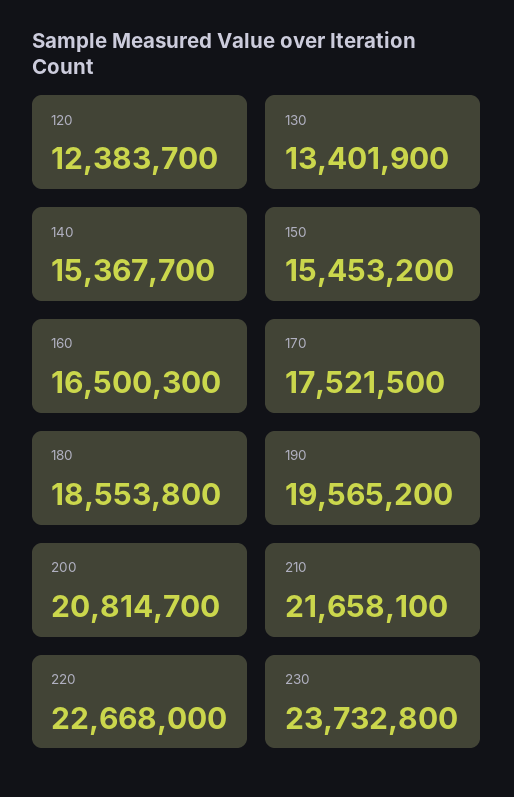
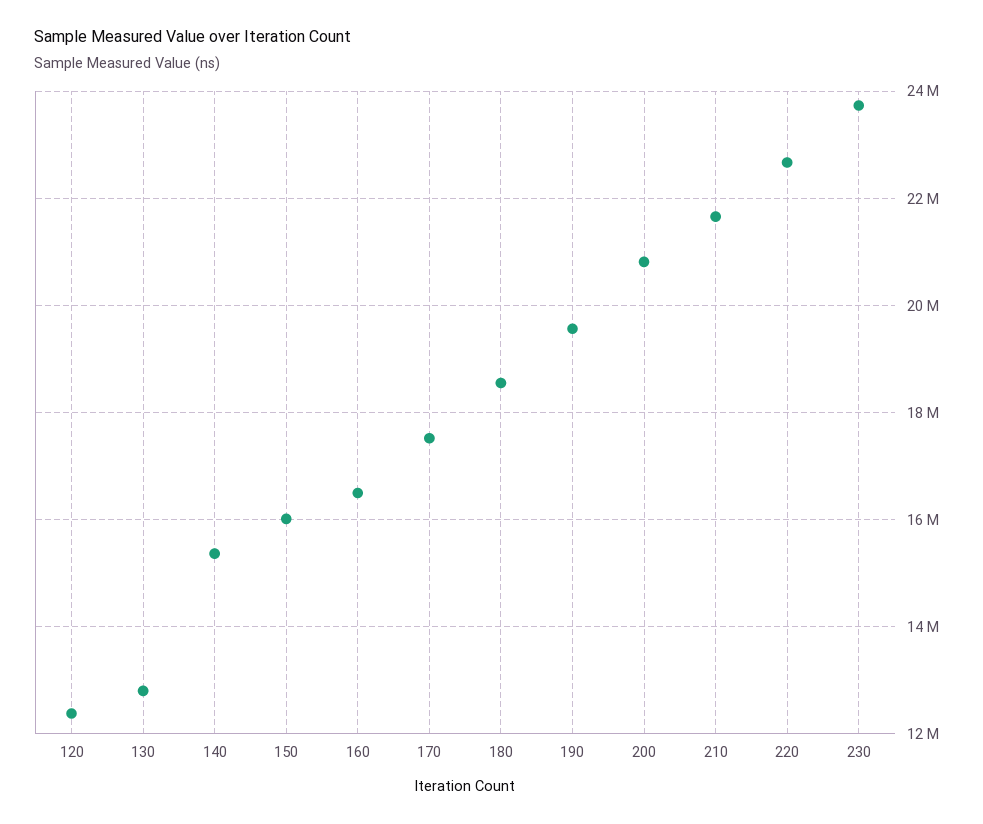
  {
    "120": 12383700,
-   "130": 13401900,
+   "130": 12800000,
    "140": 15367700,
-   "150": 15453200,
+   "150": 16000000,
    "160": 16500300,
    "170": 17521500,
    "180": 18553800,
    "190": 19565200,
    "200": 20814700,
    "210": 21658100,
    "220": 22668000,
    "230": 23732800
  }

